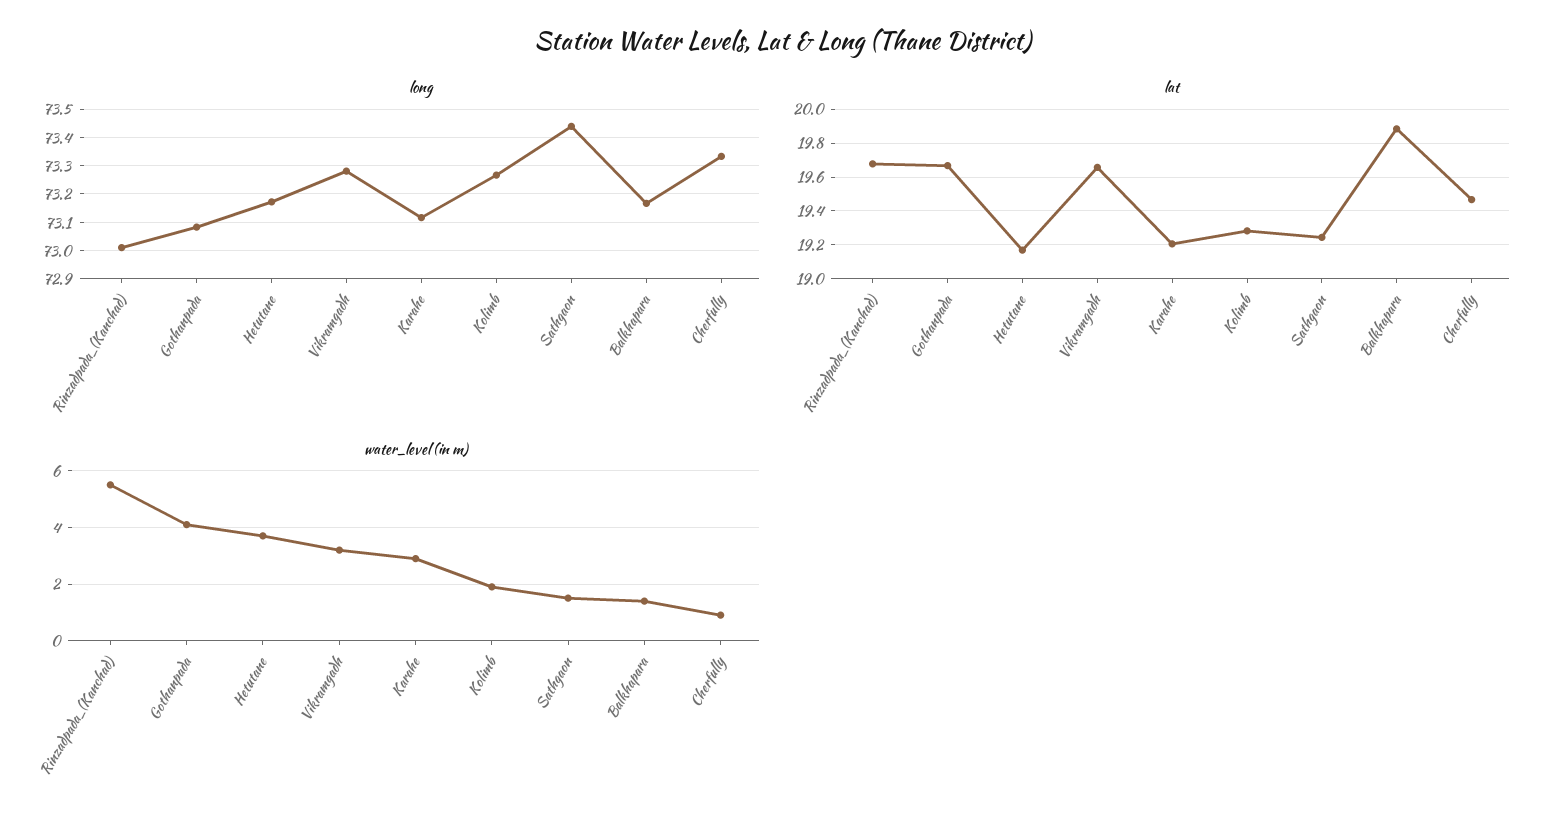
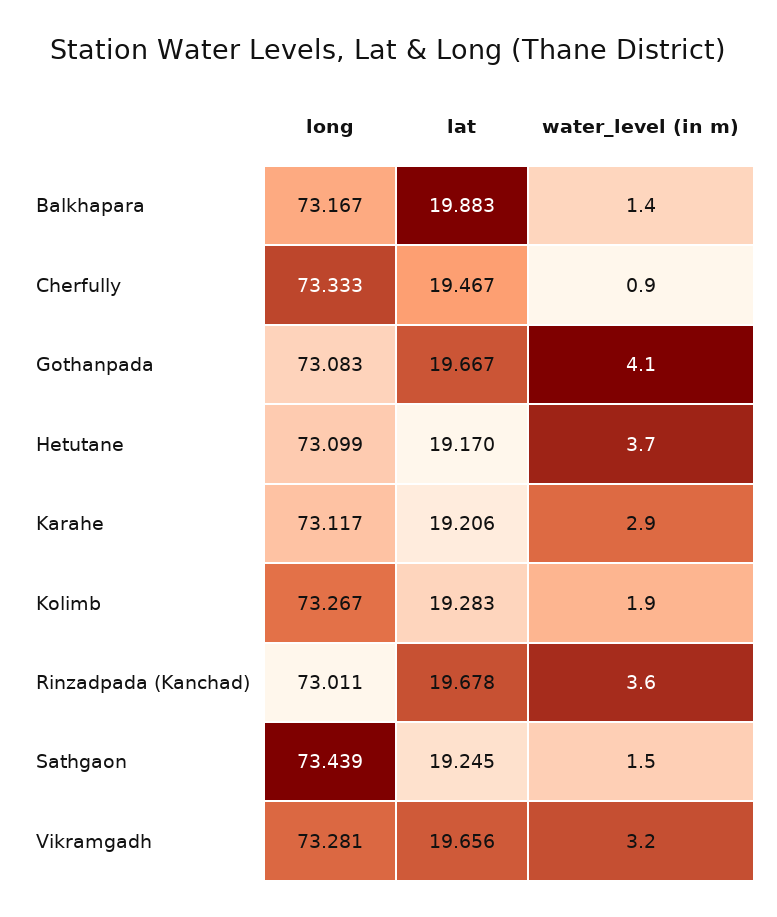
  {
    "long": {
      "Rinzadpada_(Kanchad)": 73.011,
      "Gothanpada": 73.083,
-     "Hetutane": 73.175,
+     "Hetutane": 73.099,
      "Vikramgadh": 73.281,
      "Karahe": 73.117,
      "Kolimb": 73.267,
      "Sathgaon": 73.439,
      "Balkhapara": 73.167,
      "Cherfully": 73.333
    },
    "lat": {
      "Rinzadpada_(Kanchad)": 19.678,
      "Gothanpada": 19.667,
      "Hetutane": 19.17,
      "Vikramgadh": 19.656,
      "Karahe": 19.206,
      "Kolimb": 19.283,
      "Sathgaon": 19.245,
      "Balkhapara": 19.883,
      "Cherfully": 19.467
    },
    "water_level (in m)": {
-     "Rinzadpada_(Kanchad)": 5.5,
+     "Rinzadpada_(Kanchad)": 3.6,
      "Gothanpada": 4.1,
      "Hetutane": 3.7,
      "Vikramgadh": 3.2,
      "Karahe": 2.9,
      "Kolimb": 1.9,
      "Sathgaon": 1.5,
      "Balkhapara": 1.4,
      "Cherfully": 0.9
    }
  }

